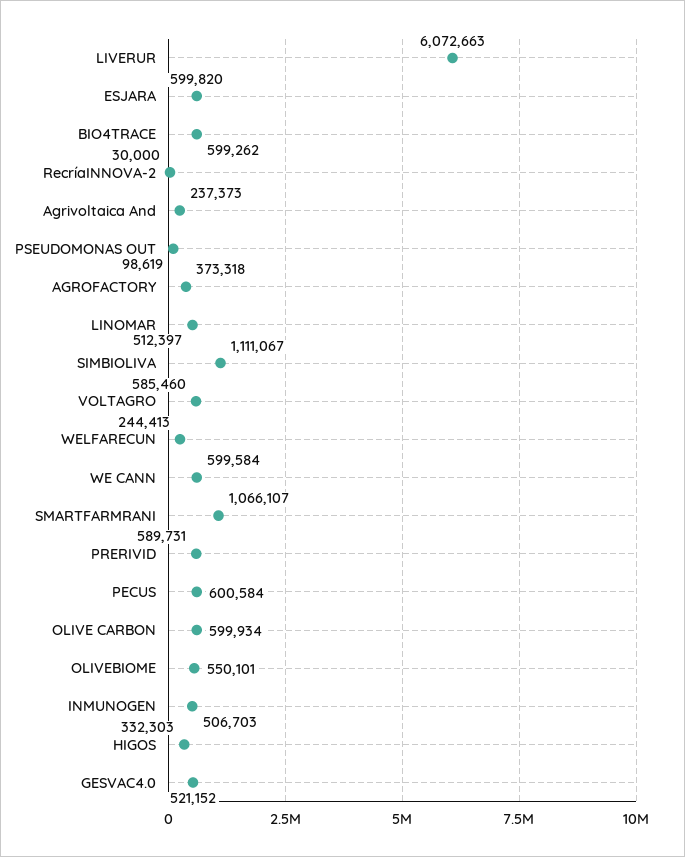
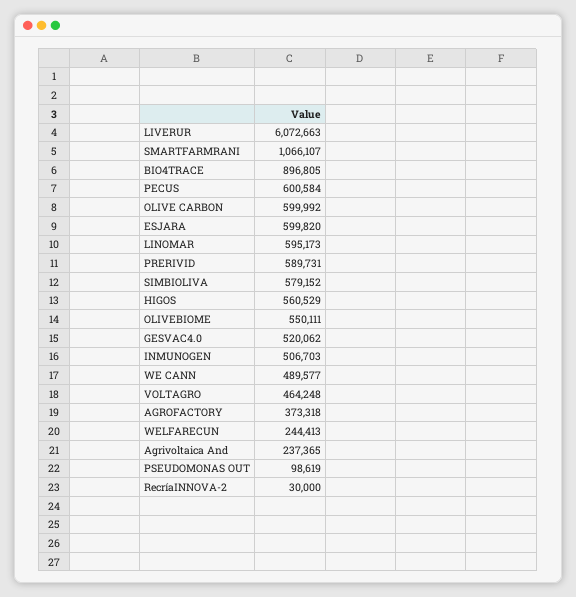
  {
    "LIVERUR": 6072663,
    "ESJARA": 599820,
-   "BIO4TRACE": 599262,
+   "BIO4TRACE": 896805,
    "RecríaINNOVA-2": 30000,
-   "Agrivoltaica And": 237373,
+   "Agrivoltaica And": 237365,
    "PSEUDOMONAS OUT": 98619,
    "AGROFACTORY": 373318,
-   "LINOMAR": 512397,
+   "LINOMAR": 595173,
-   "SIMBIOLIVA": 1111067,
+   "SIMBIOLIVA": 579152,
-   "VOLTAGRO": 585460,
+   "VOLTAGRO": 464248,
    "WELFARECUN": 244413,
-   "WE CANN": 599584,
+   "WE CANN": 489577,
    "SMARTFARMRANI": 1066107,
    "PRERIVID": 589731,
    "PECUS": 600584,
-   "OLIVE CARBON": 599934,
+   "OLIVE CARBON": 599992,
-   "OLIVEBIOME": 550101,
+   "OLIVEBIOME": 550111,
    "INMUNOGEN": 506703,
-   "HIGOS": 332303,
+   "HIGOS": 560529,
-   "GESVAC4.0": 521152
+   "GESVAC4.0": 520062
  }

